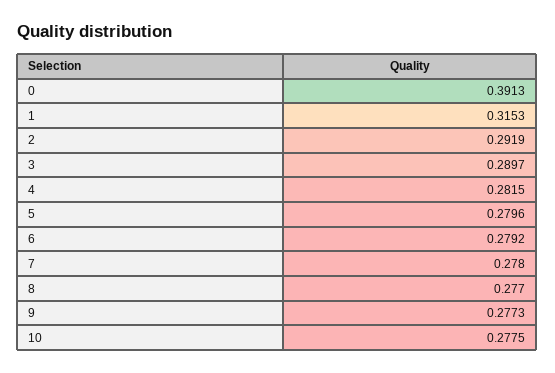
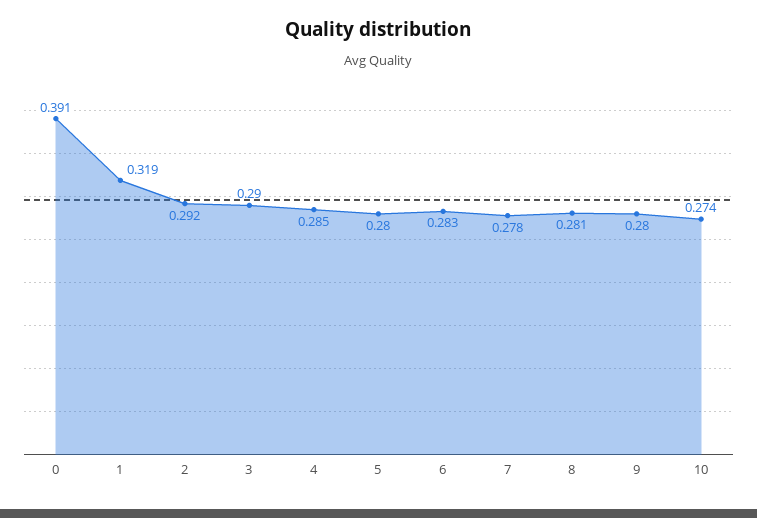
  {
    "0": 0.3913,
-   "1": 0.3153,
+   "1": 0.319,
    "2": 0.2919,
    "3": 0.2897,
-   "4": 0.2815,
+   "4": 0.285,
    "5": 0.2796,
-   "6": 0.2792,
+   "6": 0.283,
    "7": 0.278,
-   "8": 0.277,
+   "8": 0.281,
-   "9": 0.2773,
+   "9": 0.28,
-   "10": 0.2775
+   "10": 0.274
  }

